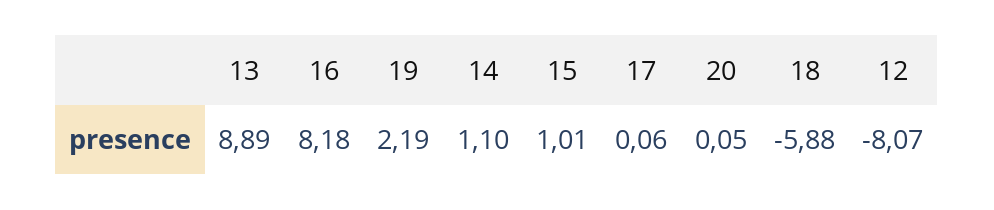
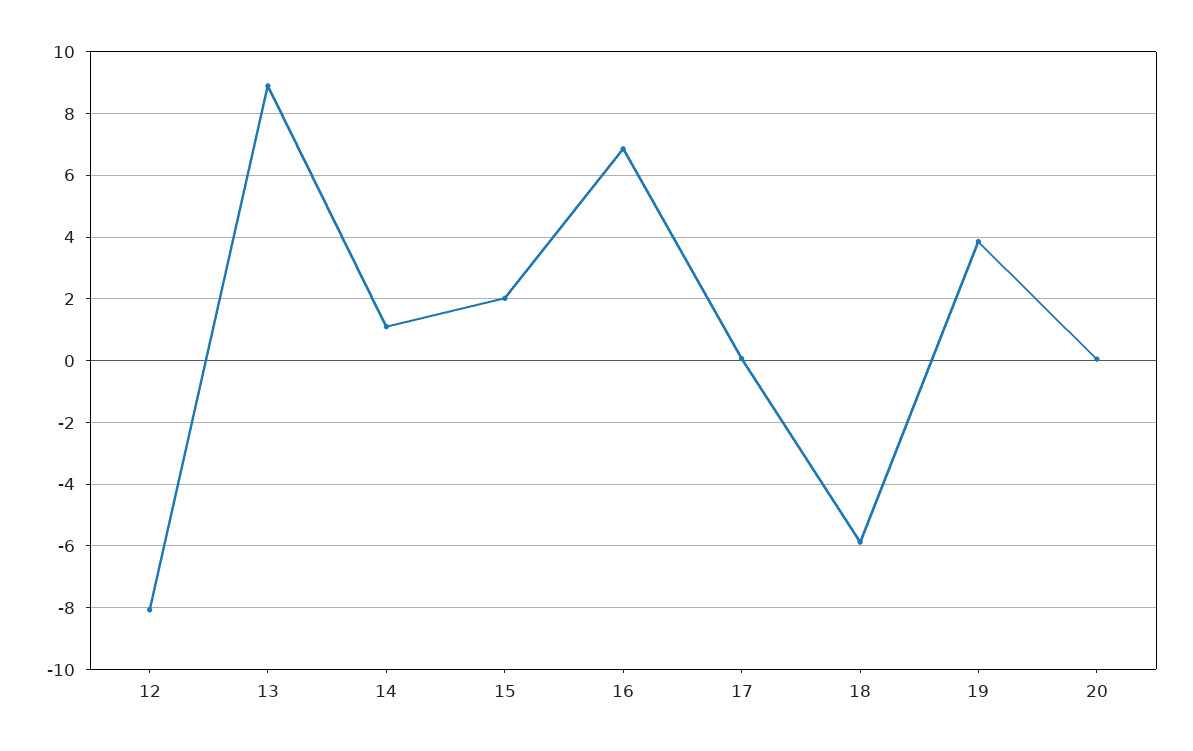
  {
    "13": 8.89,
-   "16": 8.18,
+   "16": 6.8,
-   "19": 2.19,
+   "19": 3.8,
    "14": 1.1,
-   "15": 1.01,
+   "15": 2,
    "17": 0.06,
    "20": 0.05,
    "18": -5.88,
    "12": -8.07
  }

